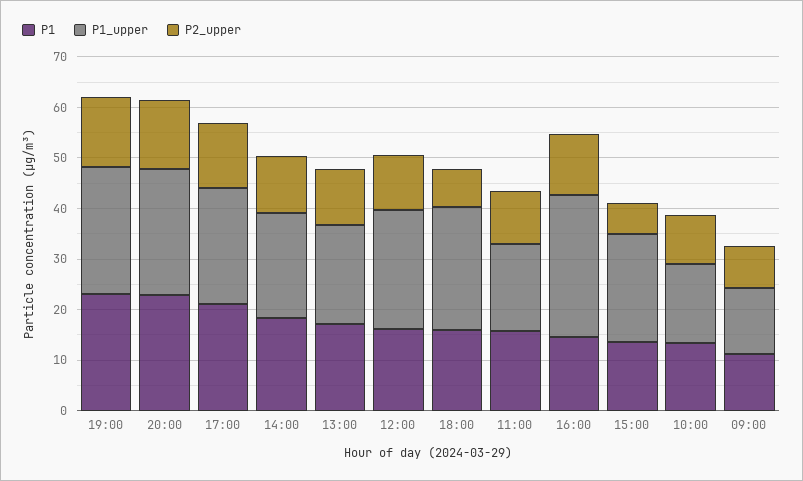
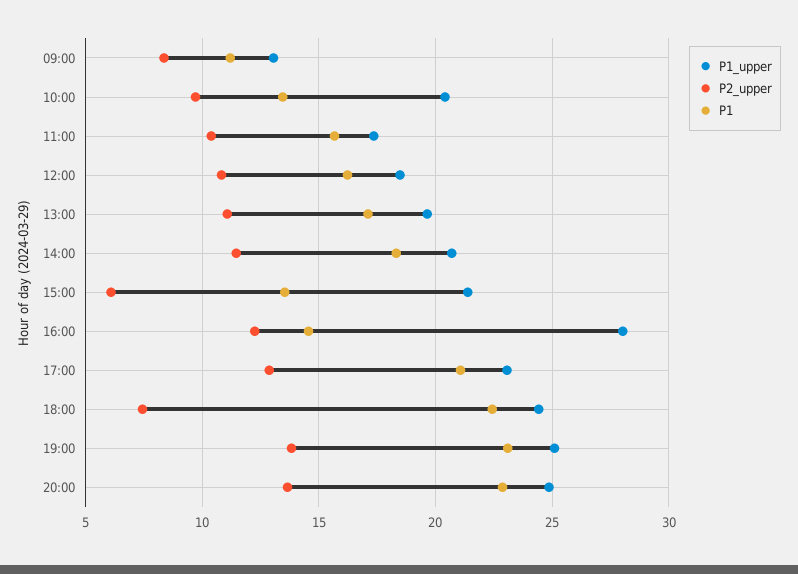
  {
    "P1": {
      "19:00": 23,
      "20:00": 23,
      "17:00": 21,
      "14:00": 18.5,
      "13:00": 17,
      "12:00": 16,
-     "18:00": 16,
+     "18:00": 22.5,
      "11:00": 15.5,
      "16:00": 14.5,
      "15:00": 13.5,
      "10:00": 13.5,
      "09:00": 11
    },
    "P1_upper": {
      "19:00": 25,
      "20:00": 25,
      "17:00": 23,
      "14:00": 20.5,
      "13:00": 19.5,
-     "12:00": 24,
+     "12:00": 18.5,
      "18:00": 24.5,
      "11:00": 17.5,
      "16:00": 28,
      "15:00": 21.5,
-     "10:00": 16,
+     "10:00": 20.5,
      "09:00": 13
    },
    "P2_upper": {
      "19:00": 14,
      "20:00": 13.5,
      "17:00": 13,
      "14:00": 11.5,
      "13:00": 11,
      "12:00": 11,
      "18:00": 7.5,
      "11:00": 10.5,
      "16:00": 12.5,
      "15:00": 6,
      "10:00": 9.5,
      "09:00": 8.5
    }
  }

